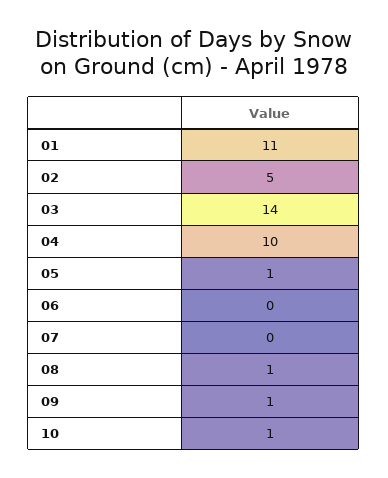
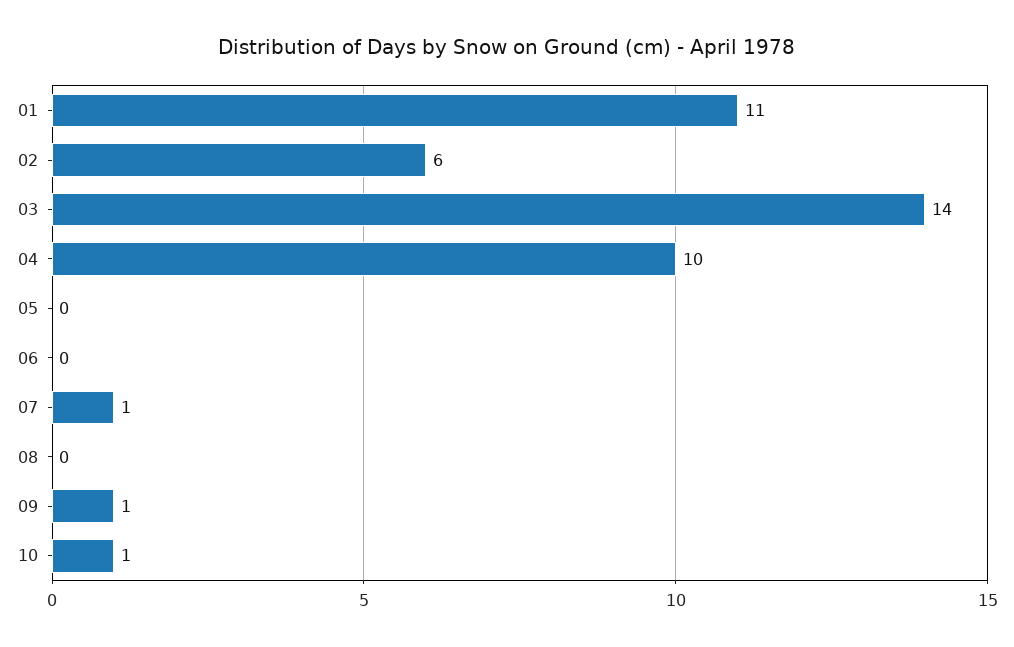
  {
    "01": 11,
-   "02": 5,
+   "02": 6,
    "03": 14,
    "04": 10,
-   "05": 1,
+   "05": 0,
    "06": 0,
-   "07": 0,
+   "07": 1,
-   "08": 1,
+   "08": 0,
    "09": 1,
    "10": 1
  }

